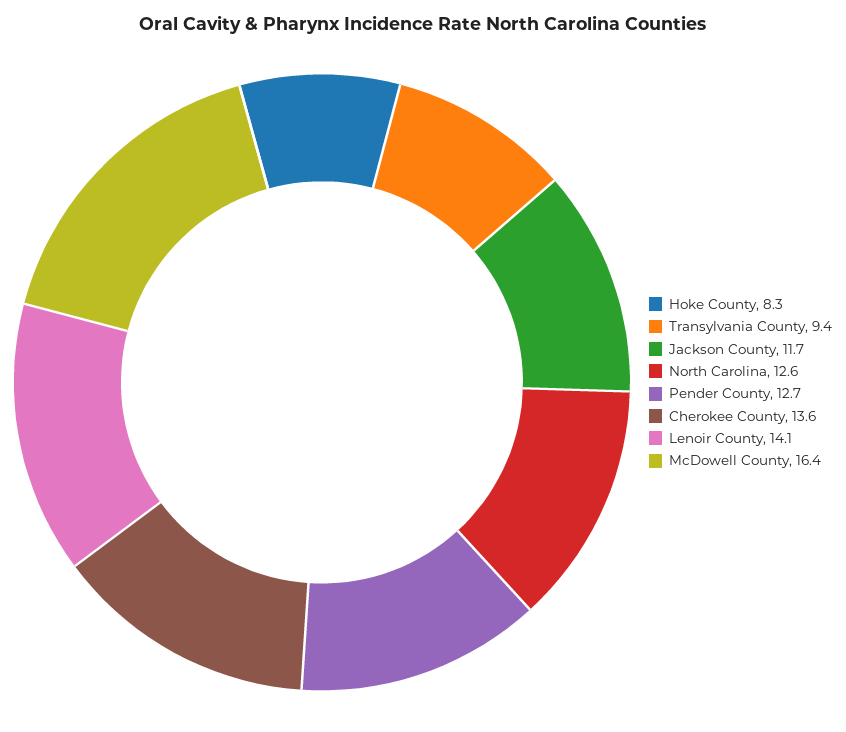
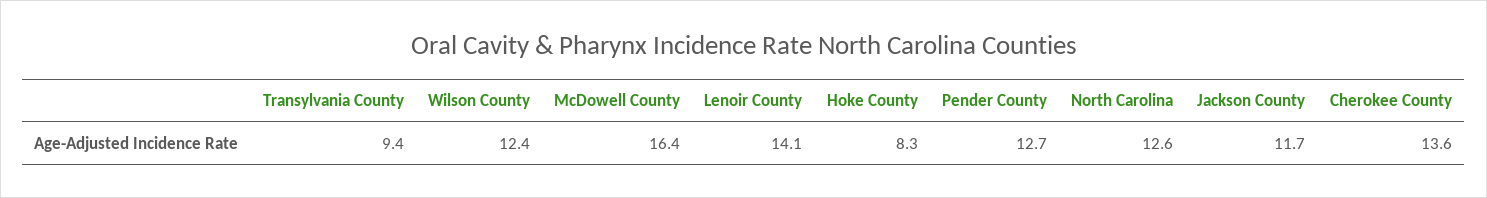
  {
    "Hoke County": 8.3,
    "Transylvania County": 9.4,
    "Jackson County": 11.7,
    "North Carolina": 12.6,
    "Pender County": 12.7,
    "Cherokee County": 13.6,
    "Lenoir County": 14.1,
-   "McDowell County": 16.4
+   "McDowell County": 16.4,
+   "Wilson County": 12.4
  }

